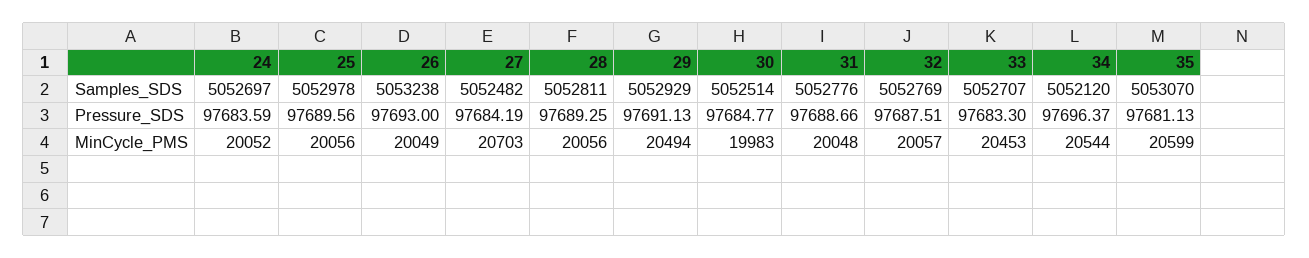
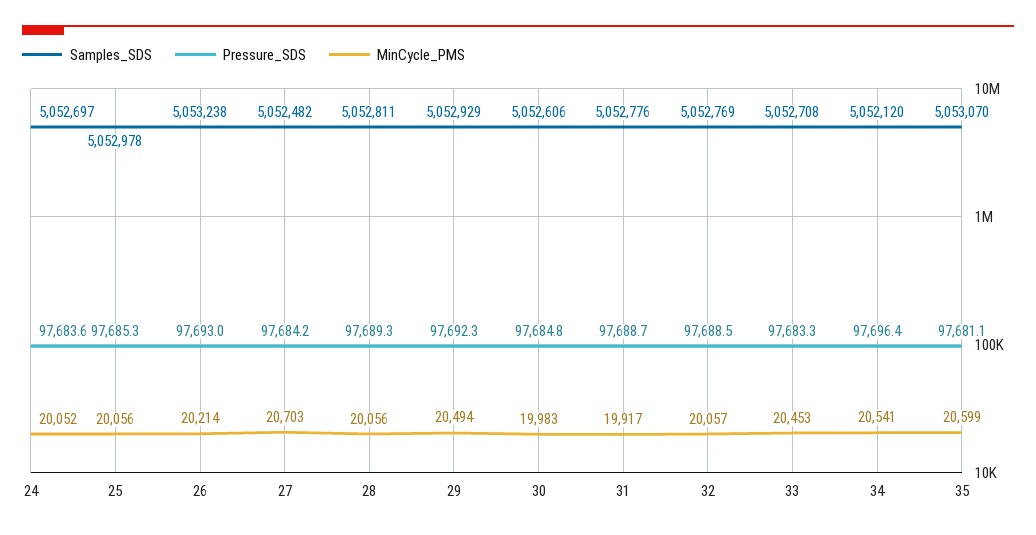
  {
    "Samples_SDS": {
      "24": 5052697,
      "25": 5052978,
      "26": 5053238,
      "27": 5052482,
      "28": 5052811,
      "29": 5052929,
-     "30": 5052514,
+     "30": 5052606,
      "31": 5052776,
      "32": 5052769,
-     "33": 5052707,
+     "33": 5052708,
      "34": 5052120,
      "35": 5053070
    },
    "Pressure_SDS": {
      "24": 97683.59,
-     "25": 97689.56,
+     "25": 97685.3,
      "26": 97693,
      "27": 97684.19,
      "28": 97689.25,
-     "29": 97691.13,
+     "29": 97692.3,
      "30": 97684.77,
      "31": 97688.66,
-     "32": 97687.51,
+     "32": 97688.5,
      "33": 97683.3,
      "34": 97696.37,
      "35": 97681.13
    },
    "MinCycle_PMS": {
      "24": 20052,
      "25": 20056,
-     "26": 20049,
+     "26": 20214,
      "27": 20703,
      "28": 20056,
      "29": 20494,
      "30": 19983,
-     "31": 20048,
+     "31": 19917,
      "32": 20057,
      "33": 20453,
-     "34": 20544,
+     "34": 20541,
      "35": 20599
    }
  }

